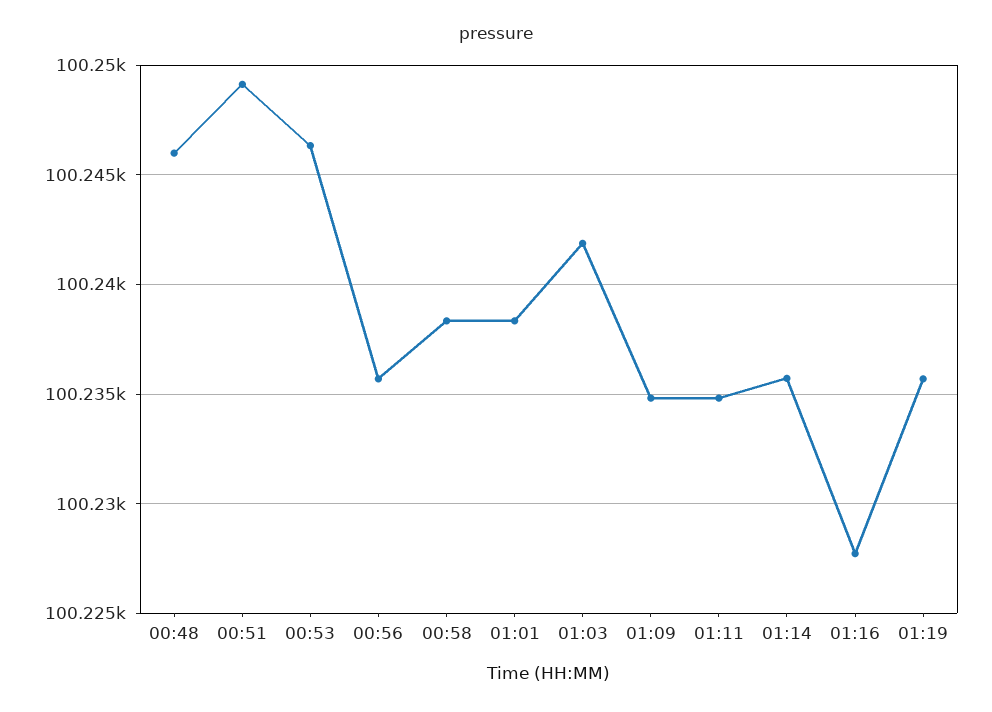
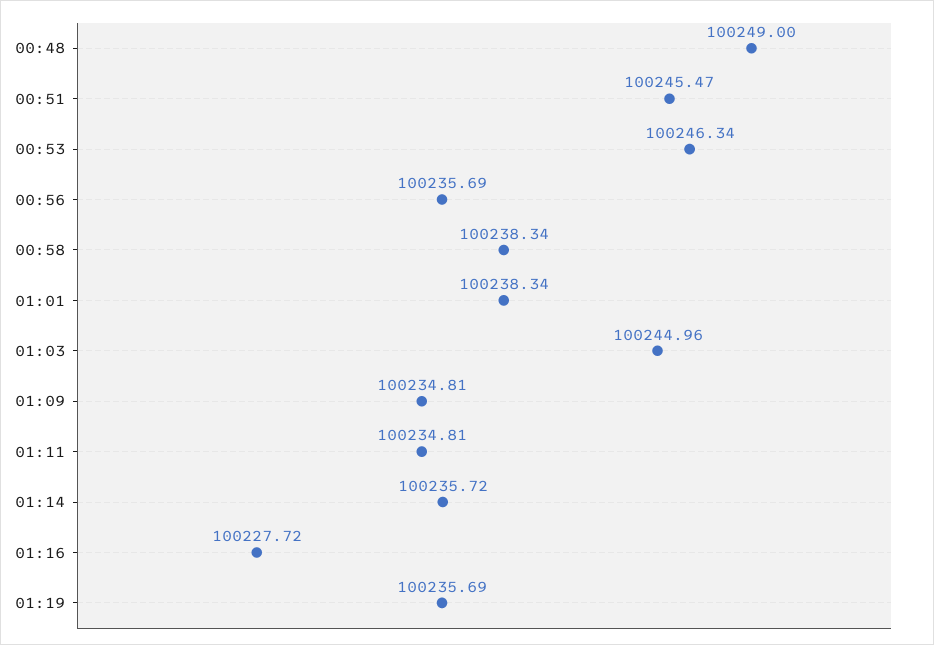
  {
-   "00:48": 100246,
+   "00:48": 100249,
-   "00:51": 100249,
+   "00:51": 100245.47,
    "00:53": 100246.34,
    "00:56": 100235.69,
    "00:58": 100238.34,
    "01:01": 100238.34,
-   "01:03": 100242,
+   "01:03": 100244.96,
    "01:09": 100234.81,
    "01:11": 100234.81,
    "01:14": 100235.72,
    "01:16": 100227.72,
    "01:19": 100235.69
  }

